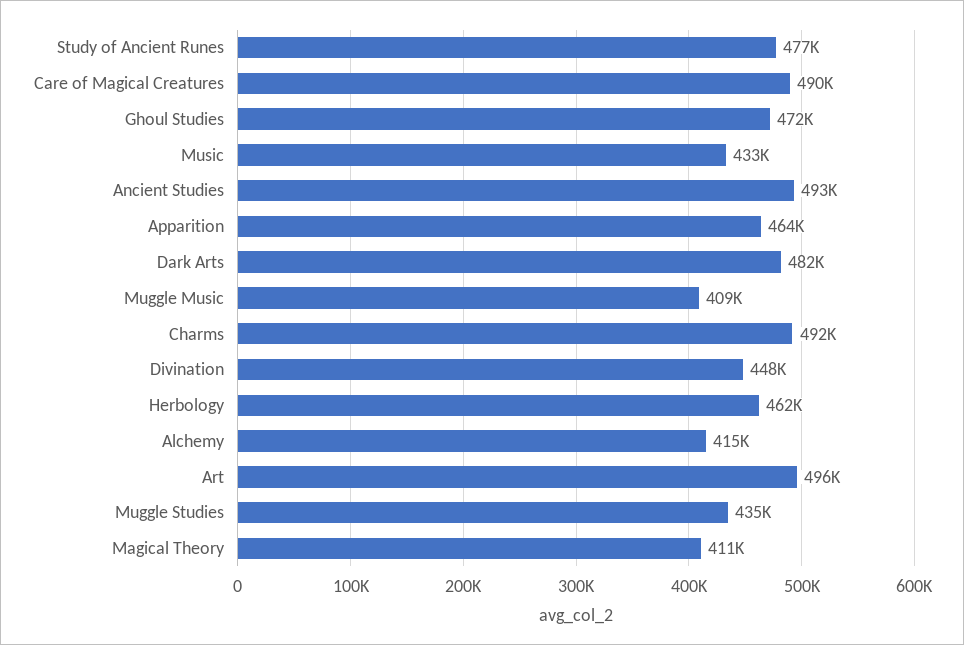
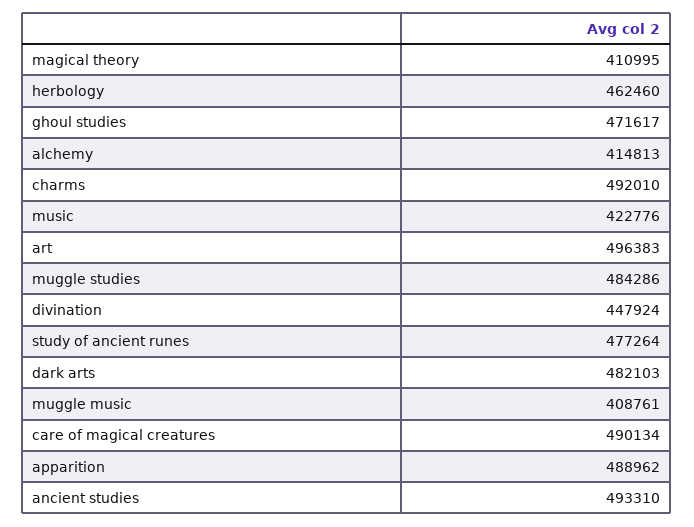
  {
    "Study of Ancient Runes": 477264,
    "Care of Magical Creatures": 490134,
    "Ghoul Studies": 471617,
-   "Music": 433000,
+   "Music": 422776,
    "Ancient Studies": 493310,
-   "Apparition": 464000,
+   "Apparition": 488962,
    "Dark Arts": 482103,
    "Muggle Music": 408761,
    "Charms": 492010,
    "Divination": 447924,
    "Herbology": 462460,
    "Alchemy": 414813,
    "Art": 496383,
-   "Muggle Studies": 435000,
+   "Muggle Studies": 484286,
    "Magical Theory": 410995
  }

